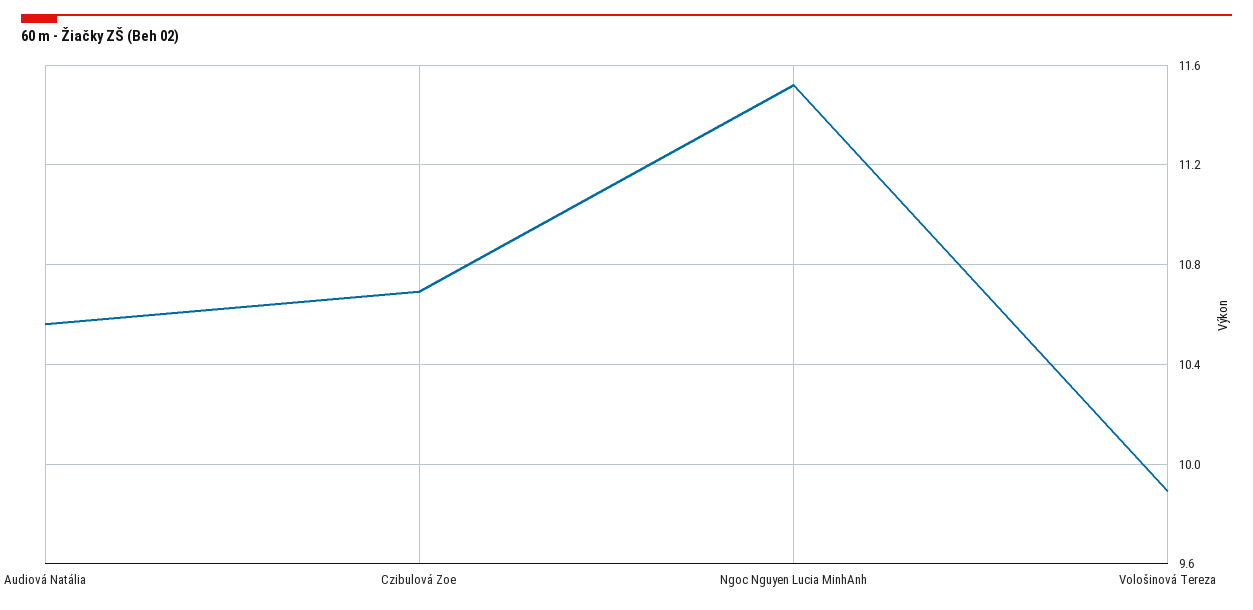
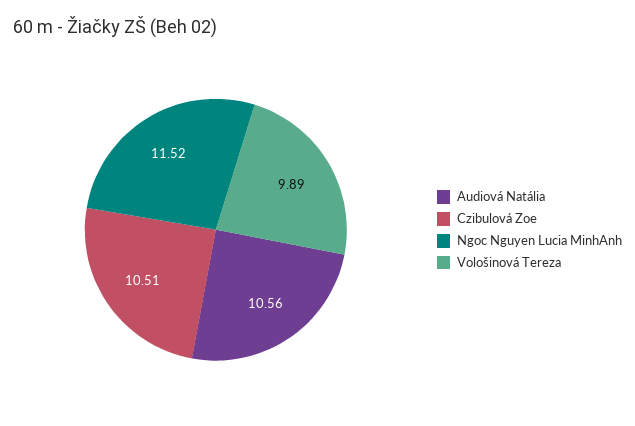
  {
    "Audiová Natália": 10.56,
-   "Czibulová Zoe": 10.7,
+   "Czibulová Zoe": 10.51,
    "Ngoc Nguyen Lucia MinhAnh": 11.52,
    "Vološinová Tereza": 9.89
  }

